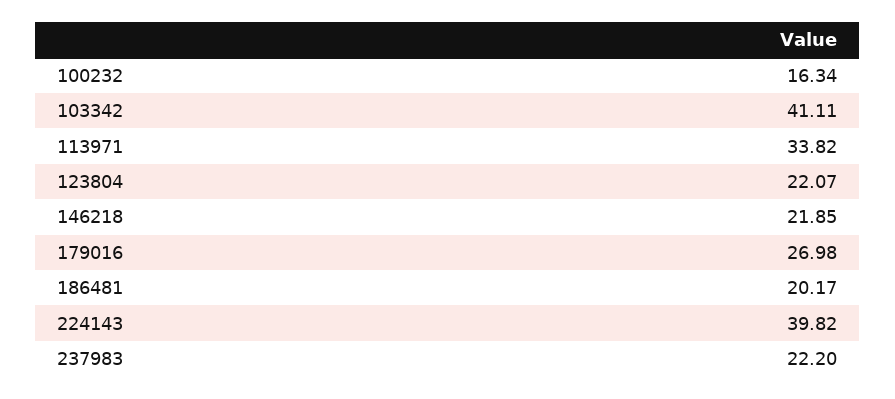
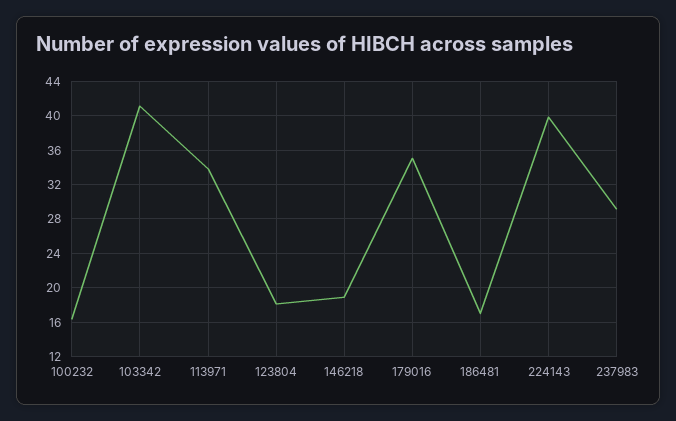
  {
    "100232": 16.34,
    "103342": 41.11,
    "113971": 33.82,
-   "123804": 22.07,
+   "123804": 18,
-   "146218": 21.85,
+   "146218": 19,
-   "179016": 26.98,
+   "179016": 35,
-   "186481": 20.17,
+   "186481": 17,
    "224143": 39.82,
-   "237983": 22.2
+   "237983": 29
  }

